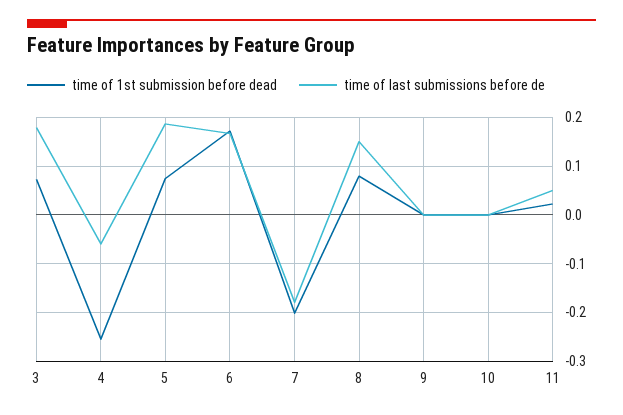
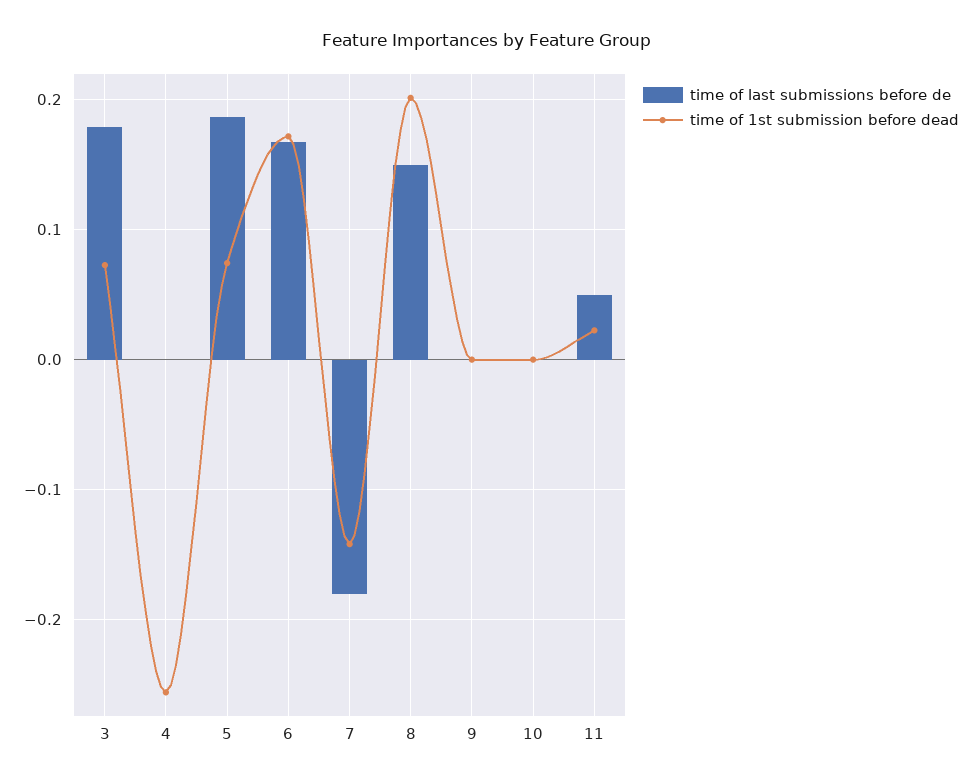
  {
    "time of 1st submission before dead": {
      "3": 0.07,
      "4": -0.26,
      "5": 0.07,
      "6": 0.17,
-     "7": -0.2,
+     "7": -0.14,
-     "8": 0.08,
+     "8": 0.2,
      "9": 0,
      "10": 0,
      "11": 0.02
    },
    "time of last submissions before de": {
      "3": 0.18,
-     "4": -0.06,
+     "4": 0,
      "5": 0.19,
      "6": 0.17,
      "7": -0.18,
      "8": 0.15,
      "9": 0,
      "10": 0,
      "11": 0.05
    }
  }

